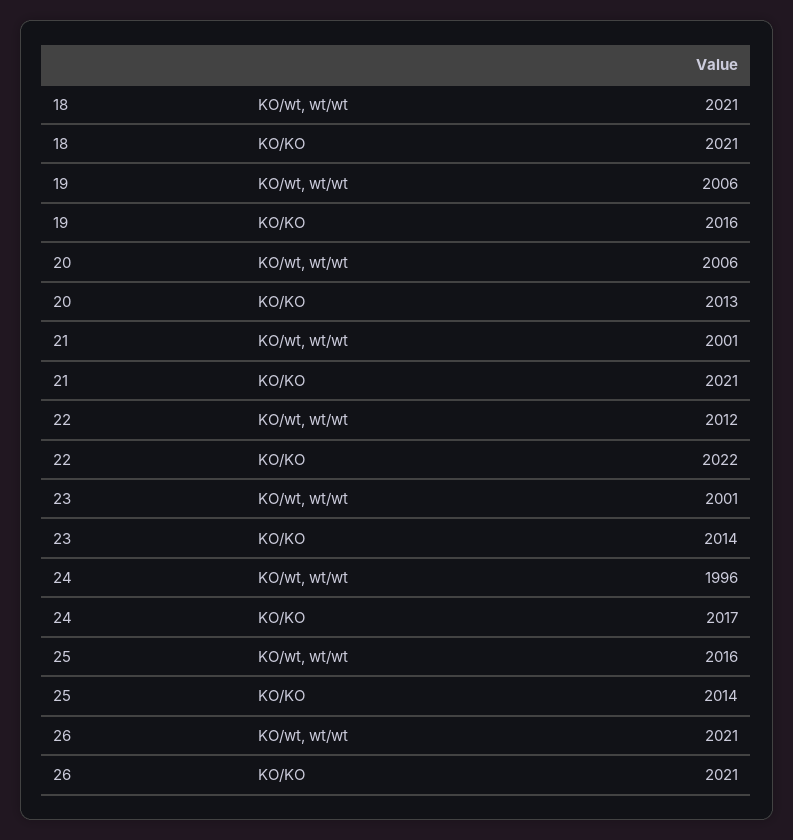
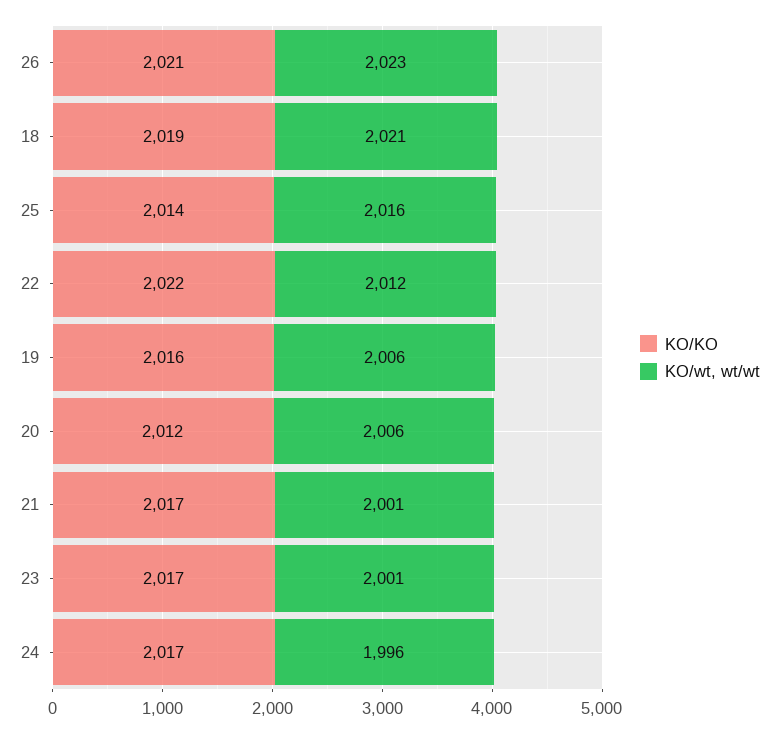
  {
    "KO/wt, wt/wt": {
      "18": 2021,
      "19": 2006,
      "20": 2006,
      "21": 2001,
      "22": 2012,
      "23": 2001,
      "24": 1996,
      "25": 2016,
-     "26": 2021
+     "26": 2023
    },
    "KO/KO": {
-     "18": 2021,
+     "18": 2019,
      "19": 2016,
-     "20": 2013,
+     "20": 2012,
-     "21": 2021,
+     "21": 2017,
      "22": 2022,
-     "23": 2014,
+     "23": 2017,
      "24": 2017,
      "25": 2014,
      "26": 2021
    }
  }

